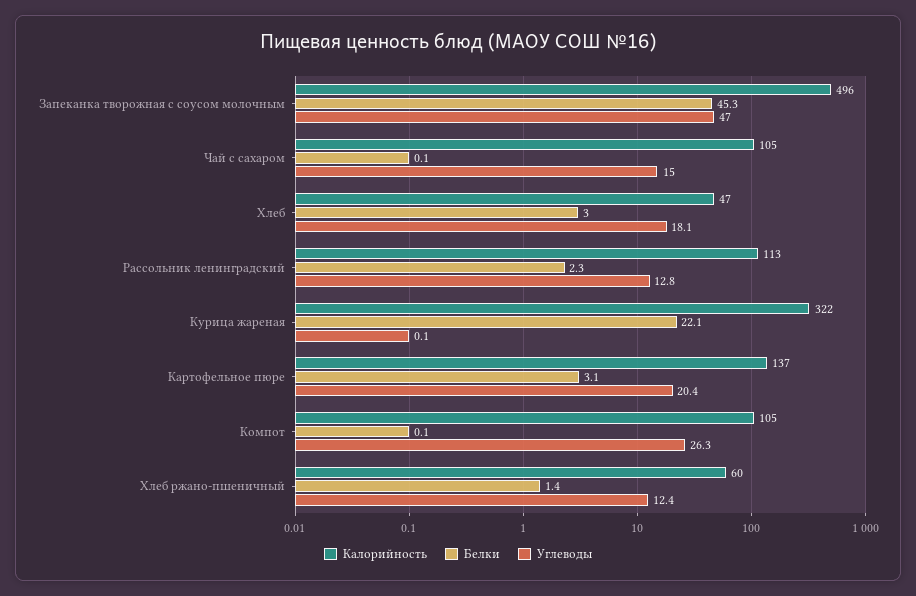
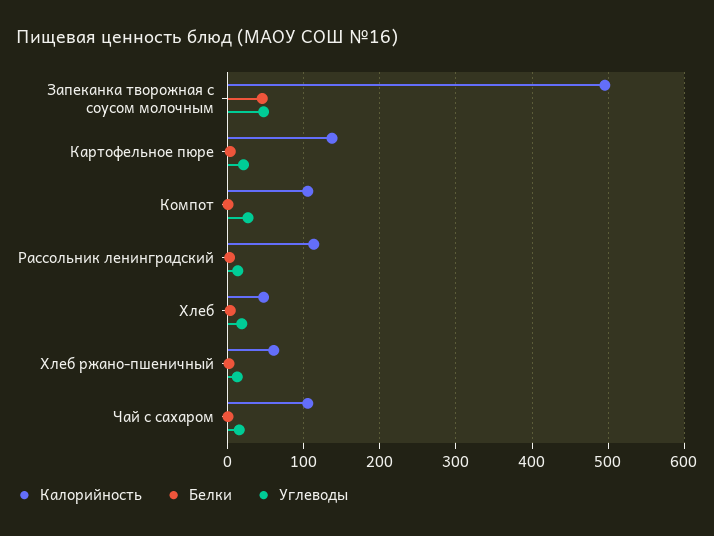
  {
    "Калорийность": {
      "Запеканка творожная с соусом молочным": 496,
      "Чай с сахаром": 105,
      "Хлеб": 47,
      "Рассольник ленинградский": 113,
-     "Курица жареная": 322,
      "Картофельное пюре": 137,
      "Компот": 105,
      "Хлеб ржано-пшеничный": 60
    },
    "Белки": {
      "Запеканка творожная с соусом молочным": 45.3,
      "Чай с сахаром": 0.1,
      "Хлеб": 3,
      "Рассольник ленинградский": 2.3,
-     "Курица жареная": 22.1,
      "Картофельное пюре": 3.1,
      "Компот": 0.1,
      "Хлеб ржано-пшеничный": 1.4
    },
    "Углеводы": {
      "Запеканка творожная с соусом молочным": 47,
      "Чай с сахаром": 15,
      "Хлеб": 18.1,
      "Рассольник ленинградский": 12.8,
-     "Курица жареная": 0.1,
      "Картофельное пюре": 20.4,
      "Компот": 26.3,
      "Хлеб ржано-пшеничный": 12.4
    }
  }

